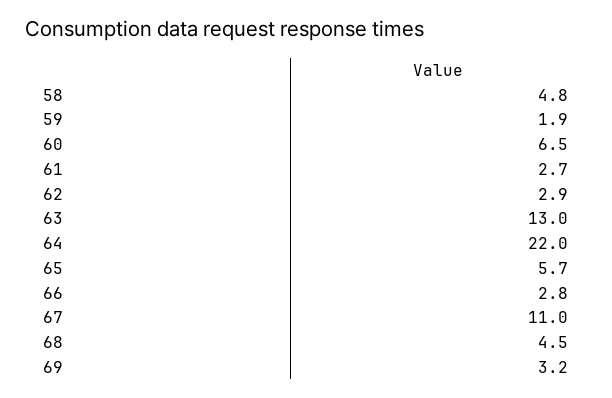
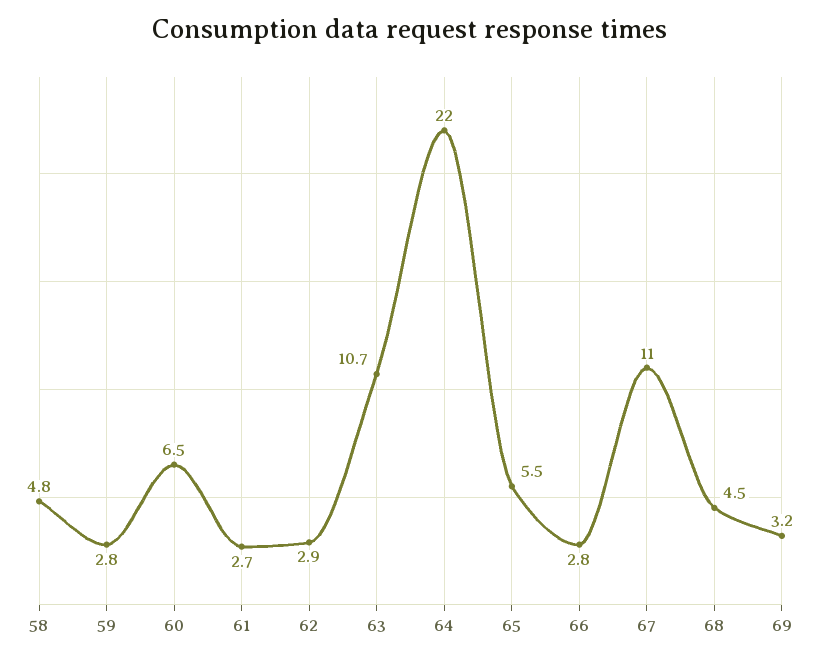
  {
    "58": 4.8,
-   "59": 1.9,
+   "59": 2.8,
    "60": 6.5,
    "61": 2.7,
    "62": 2.9,
-   "63": 13,
+   "63": 10.7,
    "64": 22,
-   "65": 5.7,
+   "65": 5.5,
    "66": 2.8,
    "67": 11,
    "68": 4.5,
    "69": 3.2
  }

